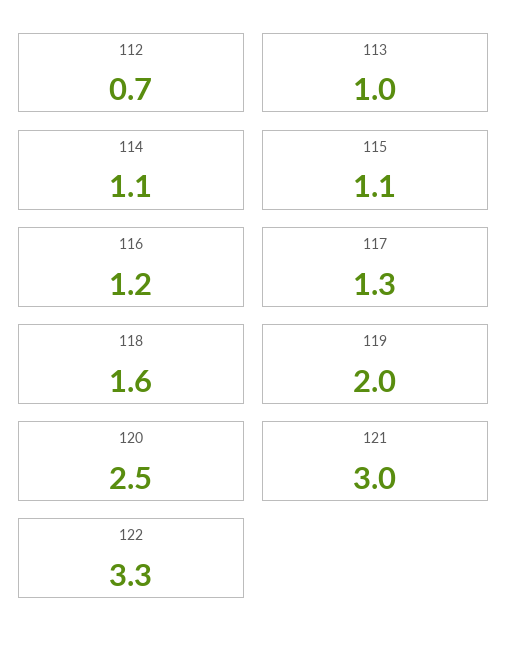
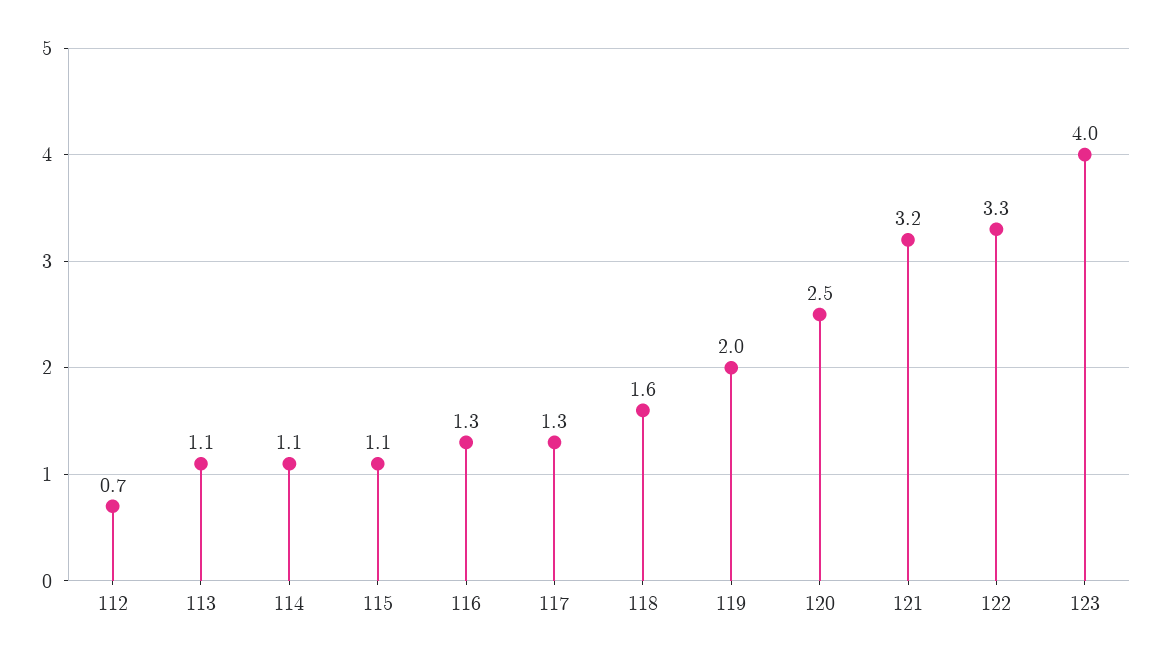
  {
    "112": 0.7,
-   "113": 1,
+   "113": 1.1,
    "114": 1.1,
    "115": 1.1,
-   "116": 1.2,
+   "116": 1.3,
    "117": 1.3,
    "118": 1.6,
    "119": 2,
    "120": 2.5,
-   "121": 3,
+   "121": 3.2,
-   "122": 3.3
+   "122": 3.3,
+   "123": 4
  }

